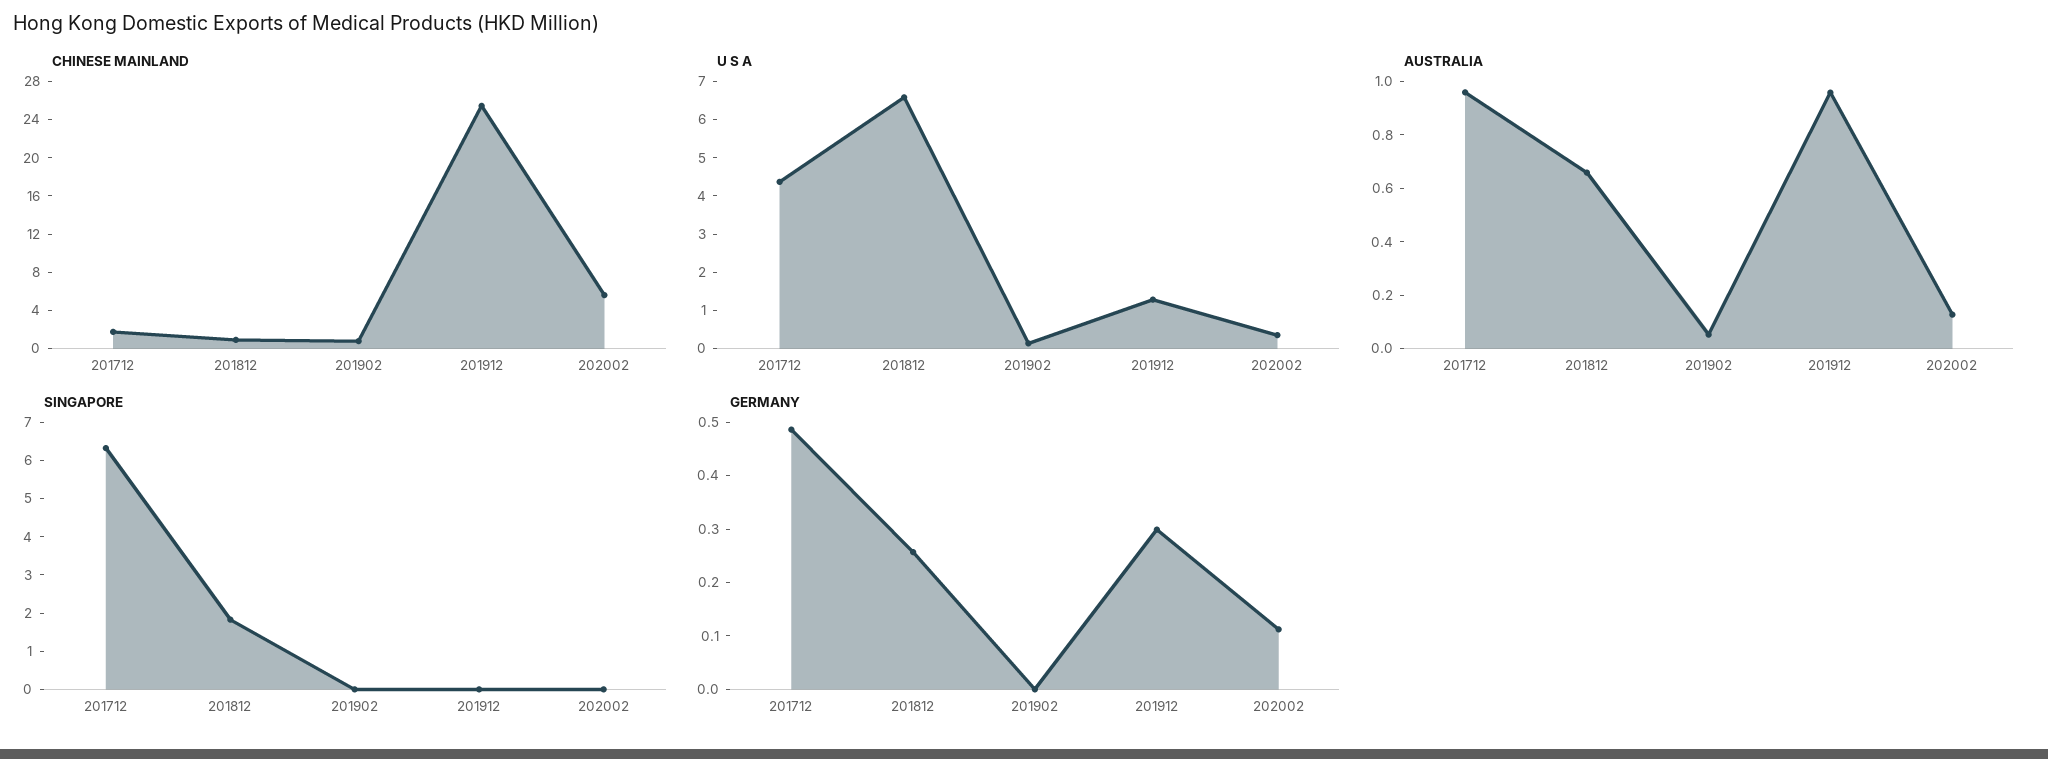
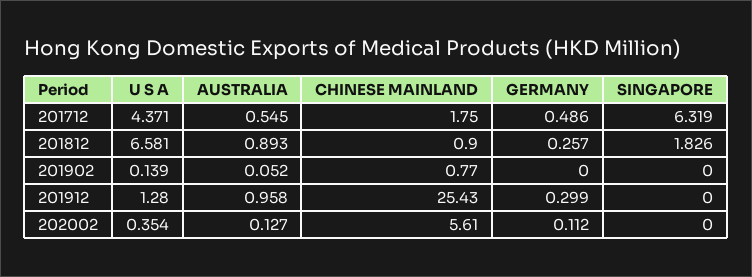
  {
    "CHINESE MAINLAND": {
      "201712": 1.75,
      "201812": 0.9,
      "201902": 0.77,
      "201912": 25.43,
      "202002": 5.61
    },
    "U S A": {
      "201712": 4.371,
      "201812": 6.581,
      "201902": 0.139,
      "201912": 1.28,
      "202002": 0.354
    },
    "AUSTRALIA": {
-     "201712": 0.95,
+     "201712": 0.545,
-     "201812": 0.65,
+     "201812": 0.893,
      "201902": 0.052,
      "201912": 0.958,
      "202002": 0.127
    },
    "SINGAPORE": {
      "201712": 6.319,
      "201812": 1.826,
      "201902": 0,
      "201912": 0,
      "202002": 0
    },
    "GERMANY": {
      "201712": 0.486,
      "201812": 0.257,
      "201902": 0,
      "201912": 0.299,
      "202002": 0.112
    }
  }

